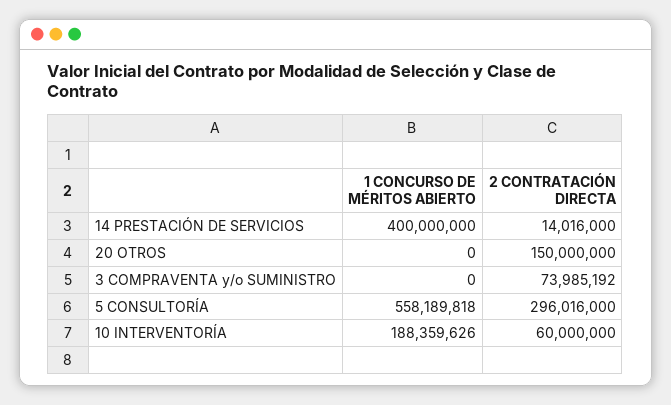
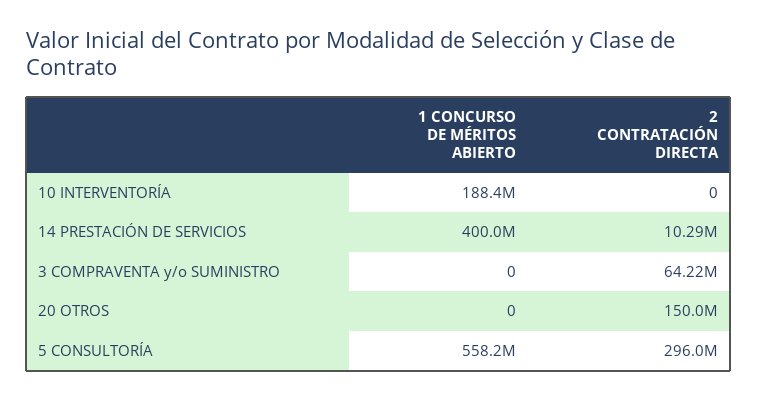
  {
    "1 CONCURSO DE MÉRITOS ABIERTO": {
      "14 PRESTACIÓN DE SERVICIOS": 400000000,
      "20 OTROS": 0,
      "3 COMPRAVENTA y/o SUMINISTRO": 0,
      "5 CONSULTORÍA": 558189818,
      "10 INTERVENTORÍA": 188359626
    },
    "2 CONTRATACIÓN DIRECTA": {
-     "14 PRESTACIÓN DE SERVICIOS": 14016000,
+     "14 PRESTACIÓN DE SERVICIOS": 10290000,
      "20 OTROS": 150000000,
-     "3 COMPRAVENTA y/o SUMINISTRO": 73985192,
+     "3 COMPRAVENTA y/o SUMINISTRO": 64220000,
      "5 CONSULTORÍA": 296016000,
-     "10 INTERVENTORÍA": 60000000
+     "10 INTERVENTORÍA": 0
    }
  }

